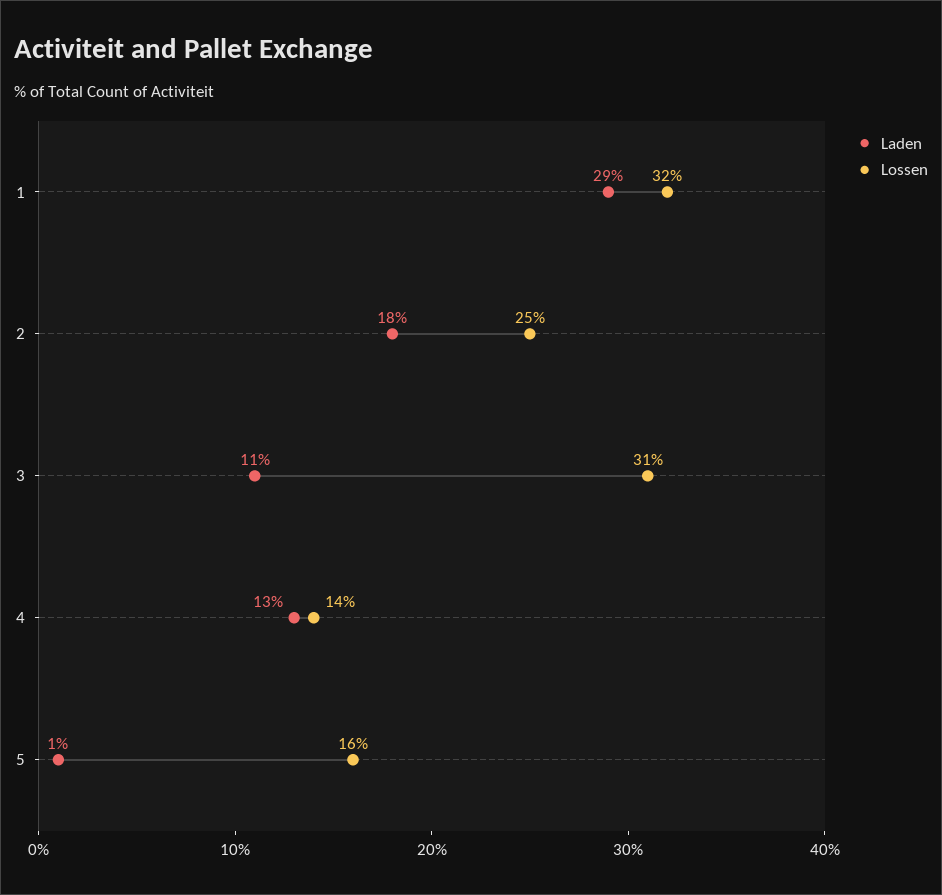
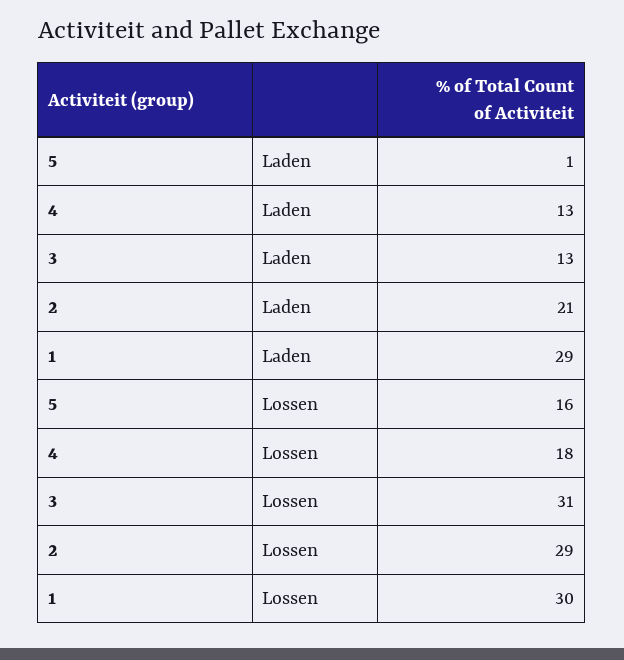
  {
    "Laden": {
      "1": 29,
-     "2": 18,
+     "2": 21,
-     "3": 11,
+     "3": 13,
      "4": 13,
      "5": 1
    },
    "Lossen": {
-     "1": 32,
+     "1": 30,
-     "2": 25,
+     "2": 29,
      "3": 31,
-     "4": 14,
+     "4": 18,
      "5": 16
    }
  }

